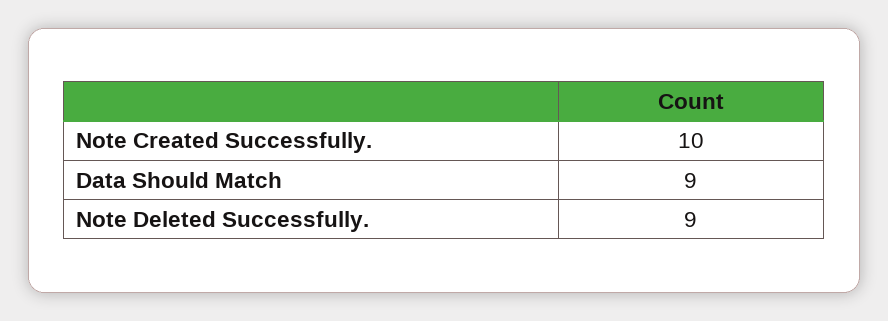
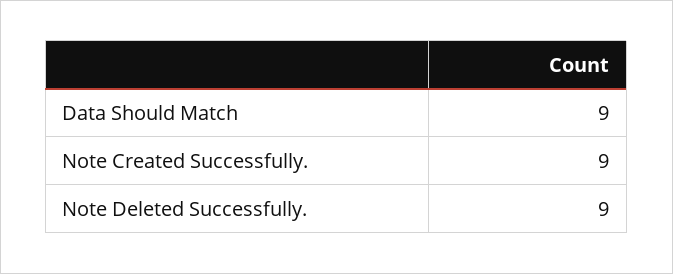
  {
-   "Note Created Successfully.": 10,
+   "Note Created Successfully.": 9,
    "Data Should Match": 9,
    "Note Deleted Successfully.": 9
  }

